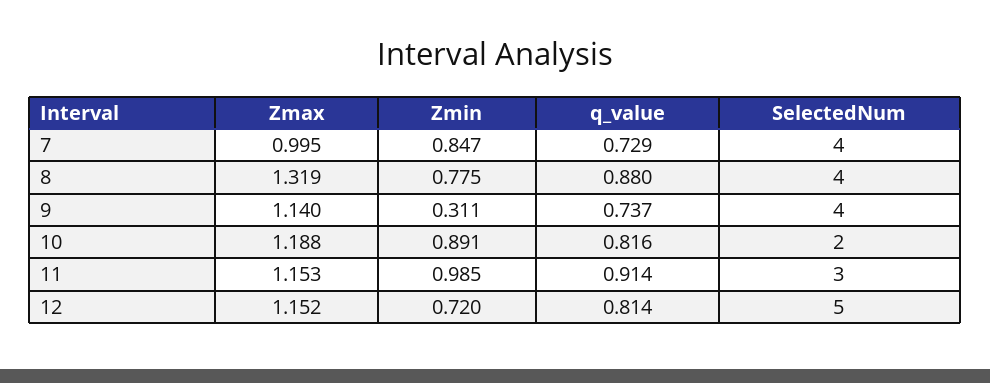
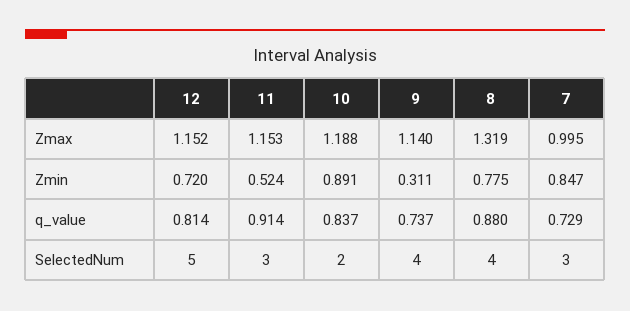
  {
    "Zmax": {
      "7": 0.995,
      "8": 1.319,
      "9": 1.14,
      "10": 1.188,
      "11": 1.153,
      "12": 1.152
    },
    "Zmin": {
      "7": 0.847,
      "8": 0.775,
      "9": 0.311,
      "10": 0.891,
-     "11": 0.985,
+     "11": 0.524,
      "12": 0.72
    },
    "q_value": {
      "7": 0.729,
      "8": 0.88,
      "9": 0.737,
-     "10": 0.816,
+     "10": 0.837,
      "11": 0.914,
      "12": 0.814
    },
    "SelectedNum": {
-     "7": 4,
+     "7": 3,
      "8": 4,
      "9": 4,
      "10": 2,
      "11": 3,
      "12": 5
    }
  }

